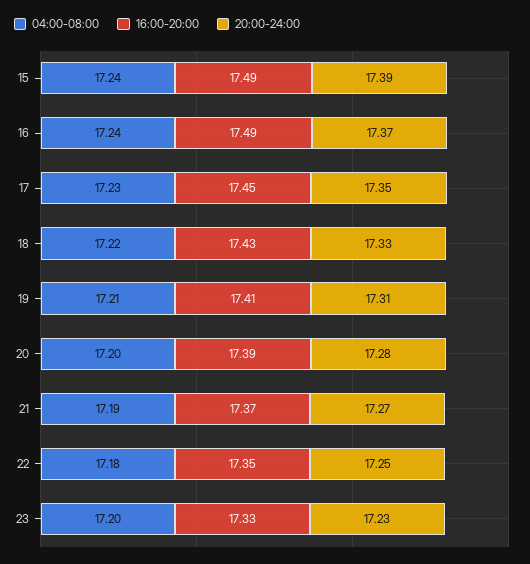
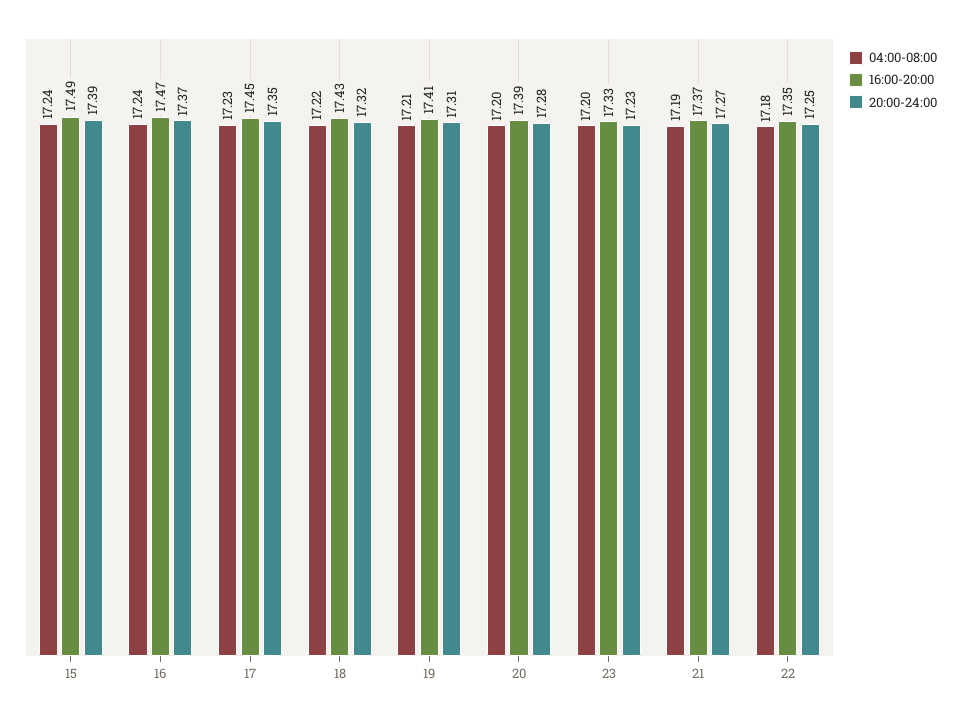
  {
    "04:00-08:00": {
      "15": 17.24,
      "16": 17.24,
      "17": 17.23,
      "18": 17.22,
      "19": 17.21,
      "20": 17.2,
      "21": 17.19,
      "22": 17.18,
      "23": 17.2
    },
    "16:00-20:00": {
      "15": 17.49,
-     "16": 17.49,
+     "16": 17.47,
      "17": 17.45,
      "18": 17.43,
      "19": 17.41,
      "20": 17.39,
      "21": 17.37,
      "22": 17.35,
      "23": 17.33
    },
    "20:00-24:00": {
      "15": 17.39,
      "16": 17.37,
      "17": 17.35,
-     "18": 17.33,
+     "18": 17.32,
      "19": 17.31,
      "20": 17.28,
      "21": 17.27,
      "22": 17.25,
      "23": 17.23
    }
  }

